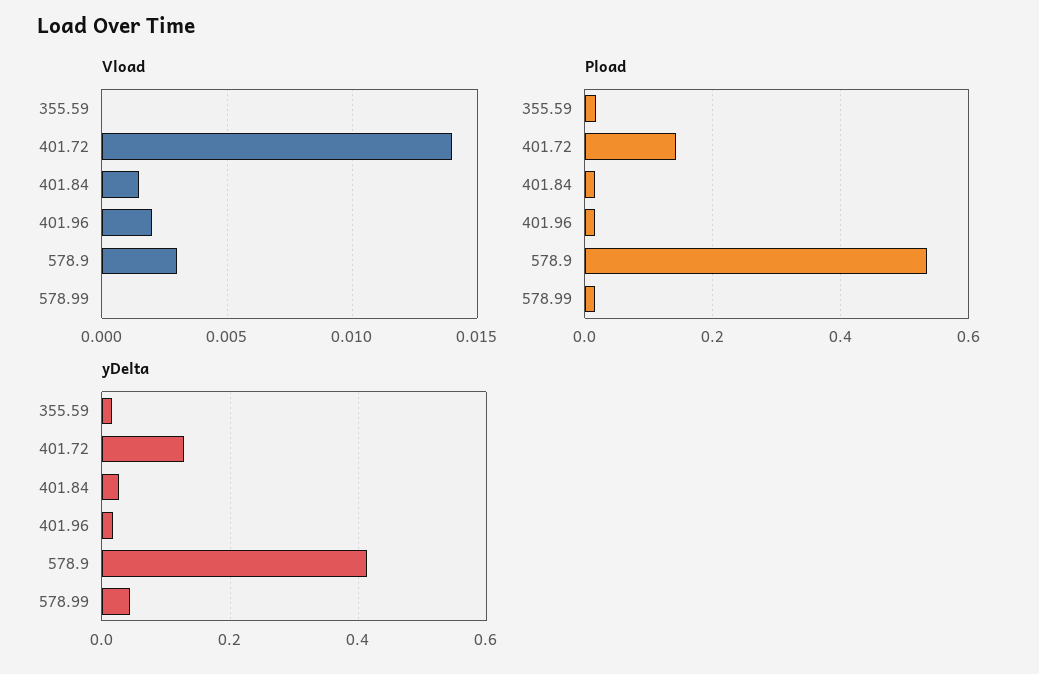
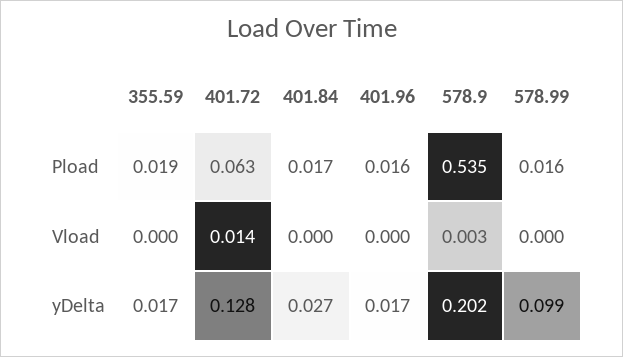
  {
    "Vload": {
      "355.59": 0,
      "401.72": 0.014,
-     "401.84": 0.0015,
+     "401.84": 0,
-     "401.96": 0.002,
+     "401.96": 0,
      "578.9": 0.003,
      "578.99": 0
    },
    "Pload": {
      "355.59": 0.019,
-     "401.72": 0.14,
+     "401.72": 0.063,
      "401.84": 0.017,
      "401.96": 0.016,
      "578.9": 0.535,
      "578.99": 0.016
    },
    "yDelta": {
      "355.59": 0.017,
      "401.72": 0.128,
      "401.84": 0.027,
      "401.96": 0.017,
-     "578.9": 0.42,
+     "578.9": 0.202,
-     "578.99": 0.04
+     "578.99": 0.099
    }
  }

